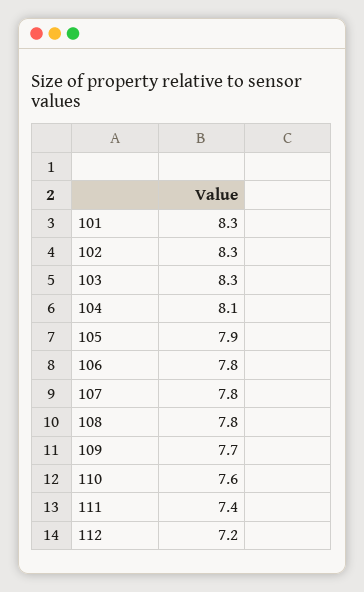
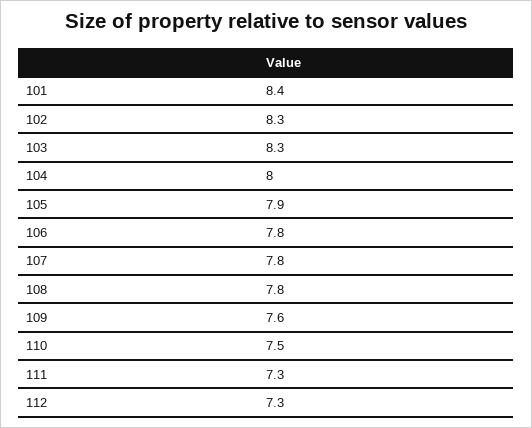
  {
-   "101": 8.3,
+   "101": 8.4,
    "102": 8.3,
    "103": 8.3,
-   "104": 8.1,
+   "104": 8,
    "105": 7.9,
    "106": 7.8,
    "107": 7.8,
    "108": 7.8,
-   "109": 7.7,
+   "109": 7.6,
-   "110": 7.6,
+   "110": 7.5,
-   "111": 7.4,
+   "111": 7.3,
-   "112": 7.2
+   "112": 7.3
  }

